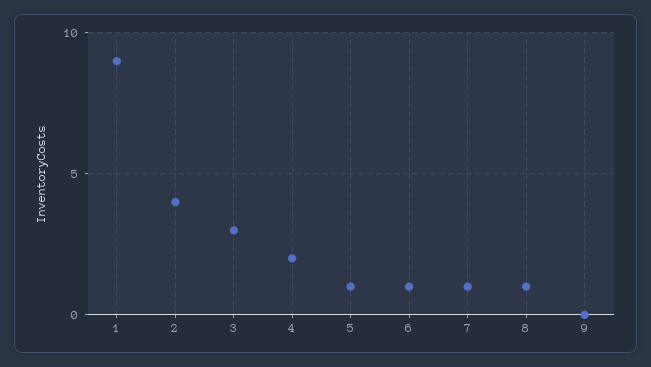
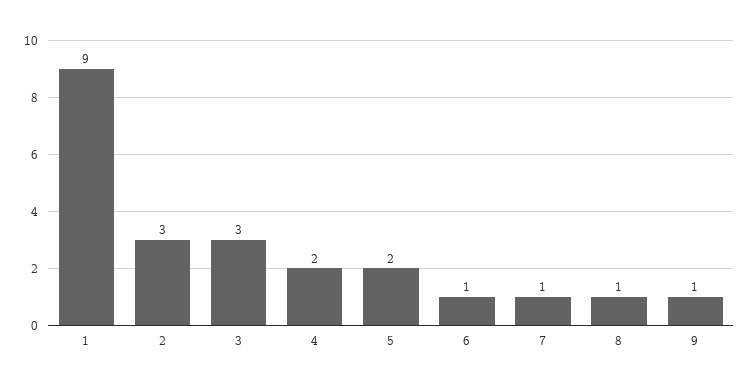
  {
    "1": 9,
-   "2": 4,
+   "2": 3,
    "3": 3,
    "4": 2,
-   "5": 1,
+   "5": 2,
    "6": 1,
    "7": 1,
    "8": 1,
-   "9": 0
+   "9": 1
  }

